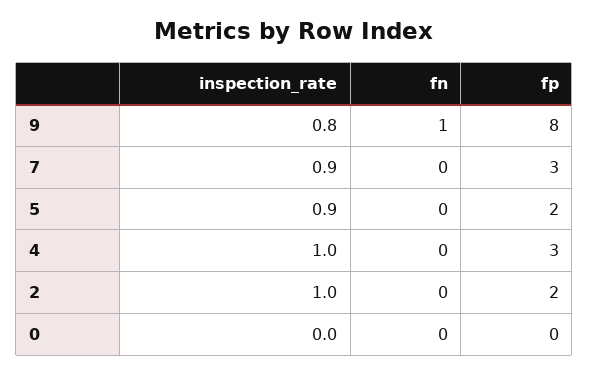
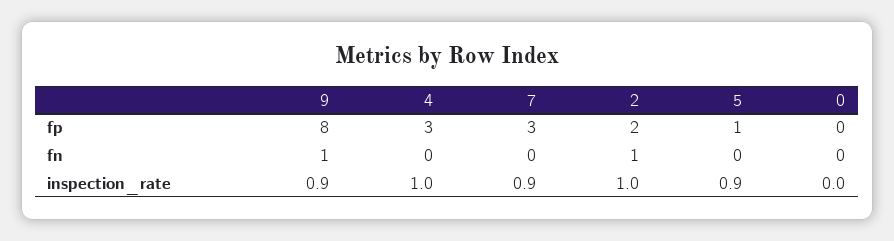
  {
    "inspection_rate": {
-     "9": 0.8,
+     "9": 0.9,
      "7": 0.9,
      "5": 0.9,
      "4": 1,
      "2": 1,
      "0": 0
    },
    "fn": {
      "9": 1,
      "7": 0,
      "5": 0,
      "4": 0,
-     "2": 0,
+     "2": 1,
      "0": 0
    },
    "fp": {
      "9": 8,
      "7": 3,
-     "5": 2,
+     "5": 1,
      "4": 3,
      "2": 2,
      "0": 0
    }
  }

